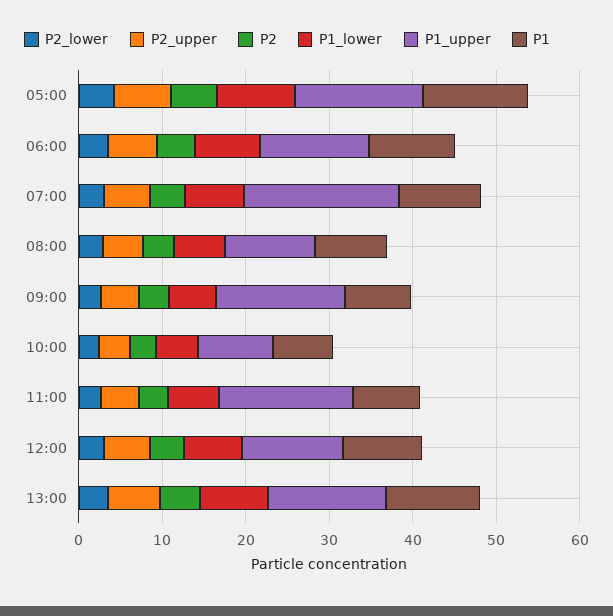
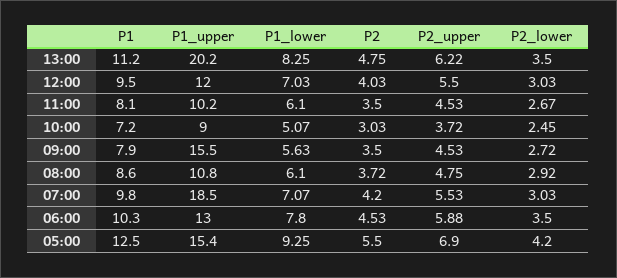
  {
    "P2_lower": {
      "05:00": 4.2,
      "06:00": 3.5,
      "07:00": 3.03,
      "08:00": 2.92,
      "09:00": 2.72,
      "10:00": 2.45,
      "11:00": 2.67,
      "12:00": 3.03,
      "13:00": 3.5
    },
    "P2_upper": {
      "05:00": 6.9,
      "06:00": 5.88,
      "07:00": 5.53,
      "08:00": 4.75,
      "09:00": 4.53,
      "10:00": 3.72,
      "11:00": 4.53,
      "12:00": 5.5,
      "13:00": 6.22
    },
    "P2": {
      "05:00": 5.5,
      "06:00": 4.53,
      "07:00": 4.2,
      "08:00": 3.72,
      "09:00": 3.5,
      "10:00": 3.03,
      "11:00": 3.5,
      "12:00": 4.03,
      "13:00": 4.75
    },
    "P1_lower": {
      "05:00": 9.25,
      "06:00": 7.8,
      "07:00": 7.07,
      "08:00": 6.1,
      "09:00": 5.63,
      "10:00": 5.07,
      "11:00": 6.1,
      "12:00": 7.03,
      "13:00": 8.25
    },
    "P1_upper": {
      "05:00": 15.4,
      "06:00": 13,
      "07:00": 18.5,
      "08:00": 10.8,
      "09:00": 15.5,
      "10:00": 9,
-     "11:00": 16,
+     "11:00": 10.2,
      "12:00": 12,
-     "13:00": 14
+     "13:00": 20.2
    },
    "P1": {
      "05:00": 12.5,
      "06:00": 10.3,
      "07:00": 9.8,
      "08:00": 8.6,
      "09:00": 7.9,
      "10:00": 7.2,
      "11:00": 8.1,
      "12:00": 9.5,
      "13:00": 11.2
    }
  }

